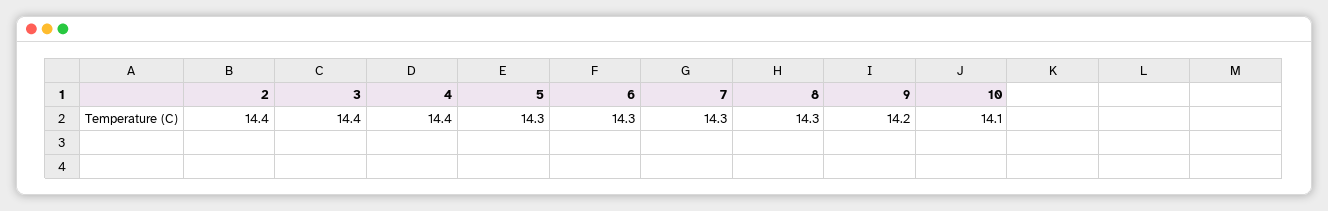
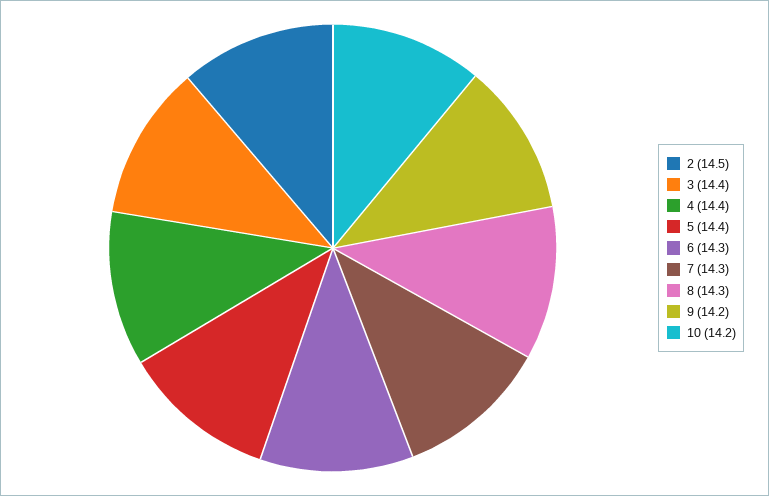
  {
-   "2": 14.4,
+   "2": 14.5,
    "3": 14.4,
    "4": 14.4,
-   "5": 14.3,
+   "5": 14.4,
    "6": 14.3,
    "7": 14.3,
    "8": 14.3,
    "9": 14.2,
-   "10": 14.1
+   "10": 14.2
  }

